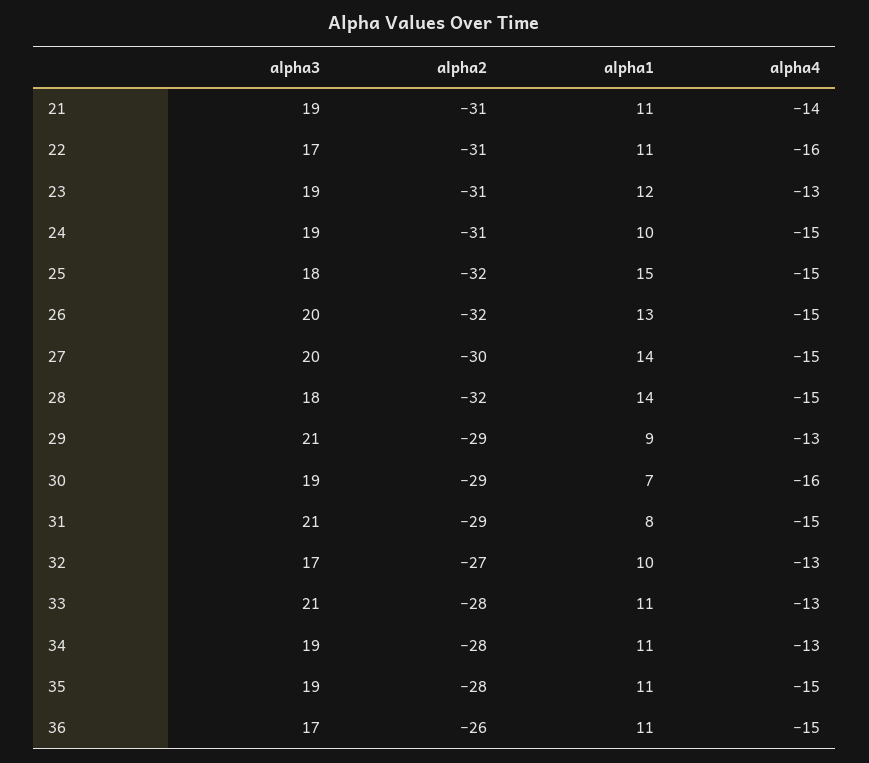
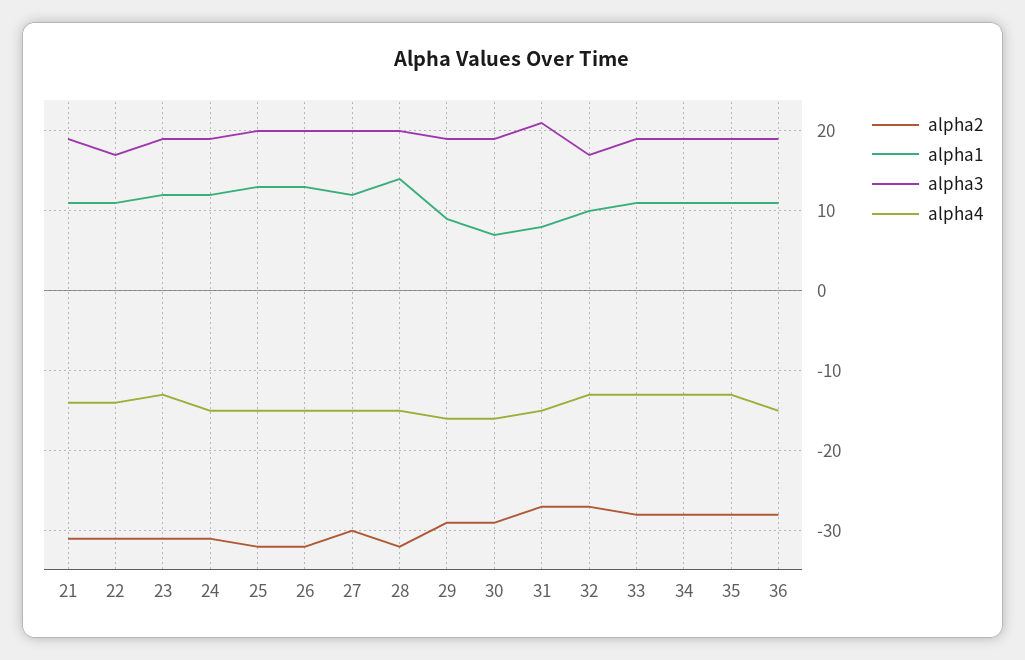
  {
    "alpha3": {
      "21": 19,
      "22": 17,
      "23": 19,
      "24": 19,
-     "25": 18,
+     "25": 20,
      "26": 20,
      "27": 20,
-     "28": 18,
+     "28": 20,
-     "29": 21,
+     "29": 19,
      "30": 19,
      "31": 21,
      "32": 17,
-     "33": 21,
+     "33": 19,
      "34": 19,
      "35": 19,
-     "36": 17
+     "36": 19
    },
    "alpha2": {
      "21": -31,
      "22": -31,
      "23": -31,
      "24": -31,
      "25": -32,
      "26": -32,
      "27": -30,
      "28": -32,
      "29": -29,
      "30": -29,
-     "31": -29,
+     "31": -27,
      "32": -27,
      "33": -28,
      "34": -28,
      "35": -28,
-     "36": -26
+     "36": -28
    },
    "alpha1": {
      "21": 11,
      "22": 11,
      "23": 12,
-     "24": 10,
+     "24": 12,
-     "25": 15,
+     "25": 13,
      "26": 13,
-     "27": 14,
+     "27": 12,
      "28": 14,
      "29": 9,
      "30": 7,
      "31": 8,
      "32": 10,
      "33": 11,
      "34": 11,
      "35": 11,
      "36": 11
    },
    "alpha4": {
      "21": -14,
-     "22": -16,
+     "22": -14,
      "23": -13,
      "24": -15,
      "25": -15,
      "26": -15,
      "27": -15,
      "28": -15,
-     "29": -13,
+     "29": -16,
      "30": -16,
      "31": -15,
      "32": -13,
      "33": -13,
      "34": -13,
-     "35": -15,
+     "35": -13,
      "36": -15
    }
  }

